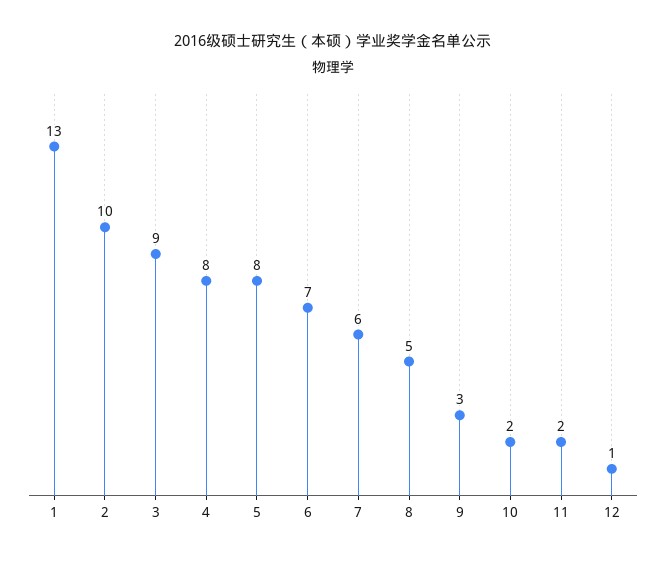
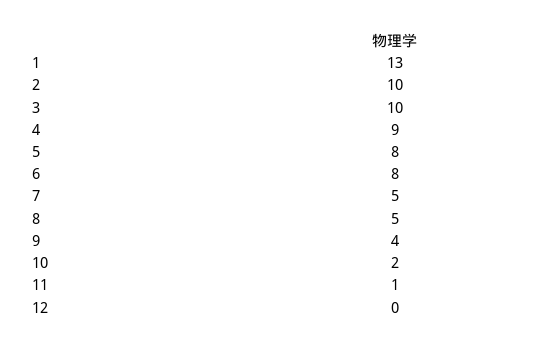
  {
    "1": 13,
    "2": 10,
-   "3": 9,
+   "3": 10,
-   "4": 8,
+   "4": 9,
    "5": 8,
-   "6": 7,
+   "6": 8,
-   "7": 6,
+   "7": 5,
    "8": 5,
-   "9": 3,
+   "9": 4,
    "10": 2,
-   "11": 2,
+   "11": 1,
-   "12": 1
+   "12": 0
  }

